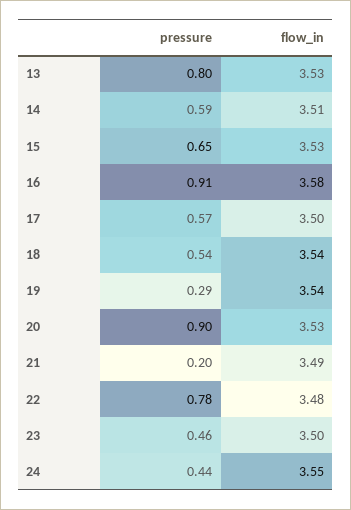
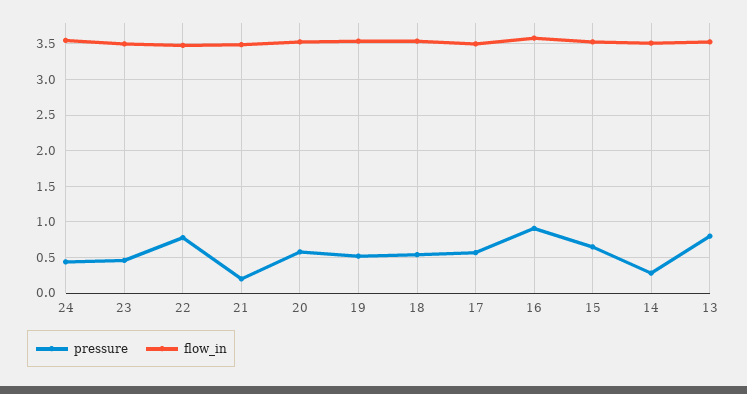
  {
    "pressure": {
      "13": 0.8,
-     "14": 0.59,
+     "14": 0.3,
      "15": 0.65,
      "16": 0.91,
      "17": 0.57,
      "18": 0.54,
-     "19": 0.29,
+     "19": 0.5,
-     "20": 0.9,
+     "20": 0.6,
      "21": 0.2,
      "22": 0.78,
      "23": 0.46,
      "24": 0.44
    },
    "flow_in": {
      "13": 3.53,
      "14": 3.51,
      "15": 3.53,
      "16": 3.58,
      "17": 3.5,
      "18": 3.54,
      "19": 3.54,
      "20": 3.53,
      "21": 3.49,
      "22": 3.48,
      "23": 3.5,
      "24": 3.55
    }
  }

